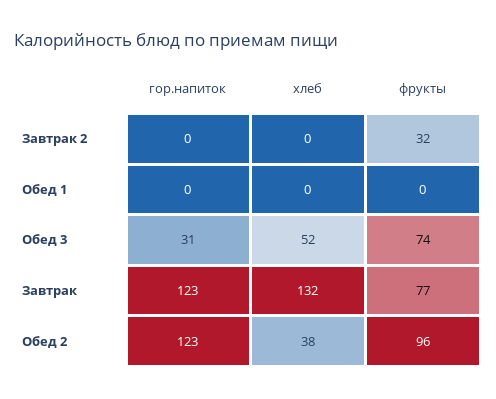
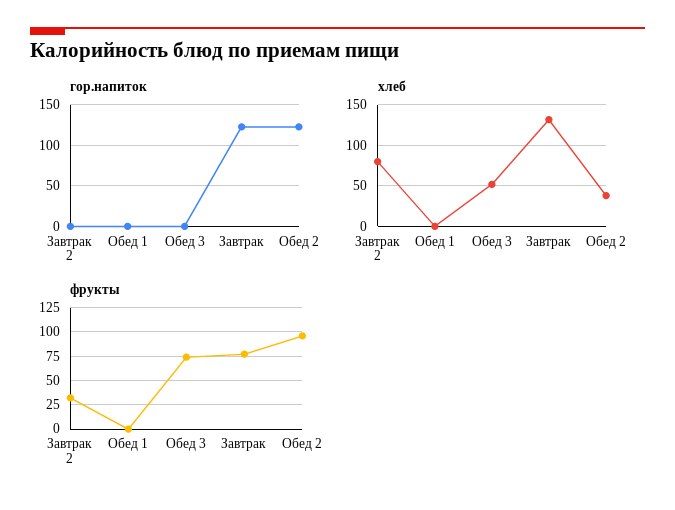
  {
    "гор.напиток": {
      "Завтрак 2": 0,
      "Обед 1": 0,
-     "Обед 3": 31,
+     "Обед 3": 0,
      "Завтрак": 123,
      "Обед 2": 123
    },
    "хлеб": {
-     "Завтрак 2": 0,
+     "Завтрак 2": 80,
      "Обед 1": 0,
      "Обед 3": 52,
      "Завтрак": 132,
      "Обед 2": 38
    },
    "фрукты": {
      "Завтрак 2": 32,
      "Обед 1": 0,
      "Обед 3": 74,
      "Завтрак": 77,
      "Обед 2": 96
    }
  }

